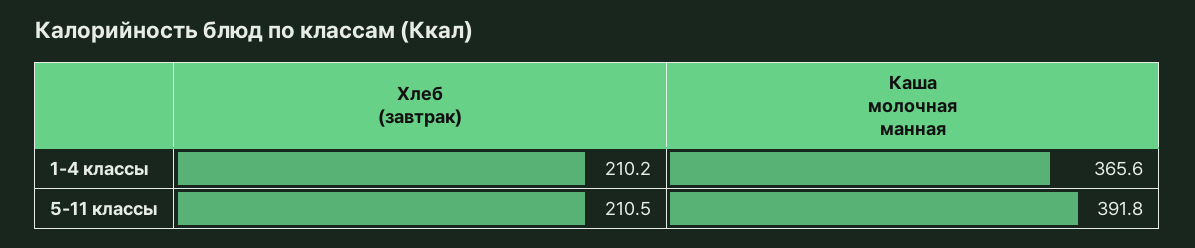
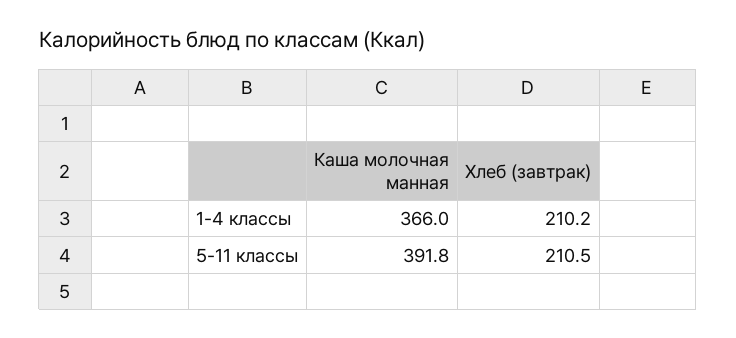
  {
    "Хлеб (завтрак)": {
      "1-4 классы": 210.2,
      "5-11 классы": 210.5
    },
    "Каша молочная манная": {
-     "1-4 классы": 365.6,
+     "1-4 классы": 366,
      "5-11 классы": 391.8
    }
  }

